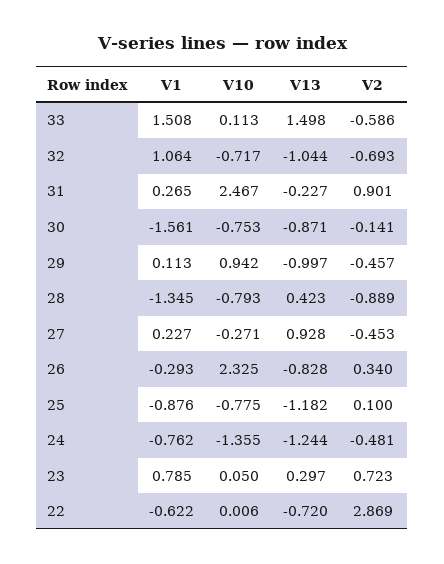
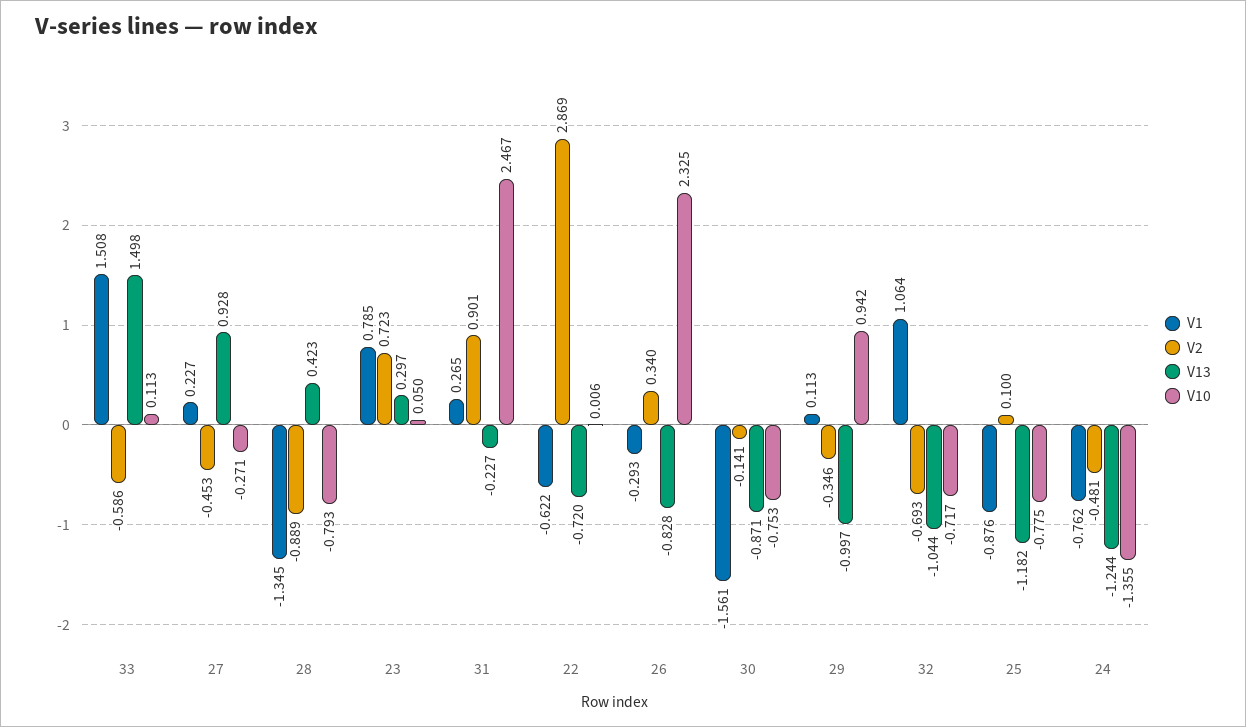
  {
    "V1": {
      "33": 1.508,
      "32": 1.064,
      "31": 0.265,
      "30": -1.561,
      "29": 0.113,
      "28": -1.345,
      "27": 0.227,
      "26": -0.293,
      "25": -0.876,
      "24": -0.762,
      "23": 0.785,
      "22": -0.622
    },
    "V10": {
      "33": 0.113,
      "32": -0.717,
      "31": 2.467,
      "30": -0.753,
      "29": 0.942,
      "28": -0.793,
      "27": -0.271,
      "26": 2.325,
      "25": -0.775,
      "24": -1.355,
      "23": 0.05,
      "22": 0.006
    },
    "V13": {
      "33": 1.498,
      "32": -1.044,
      "31": -0.227,
      "30": -0.871,
      "29": -0.997,
      "28": 0.423,
      "27": 0.928,
      "26": -0.828,
      "25": -1.182,
      "24": -1.244,
      "23": 0.297,
      "22": -0.72
    },
    "V2": {
      "33": -0.586,
      "32": -0.693,
      "31": 0.901,
      "30": -0.141,
-     "29": -0.457,
+     "29": -0.346,
      "28": -0.889,
      "27": -0.453,
      "26": 0.34,
      "25": 0.1,
      "24": -0.481,
      "23": 0.723,
      "22": 2.869
    }
  }

